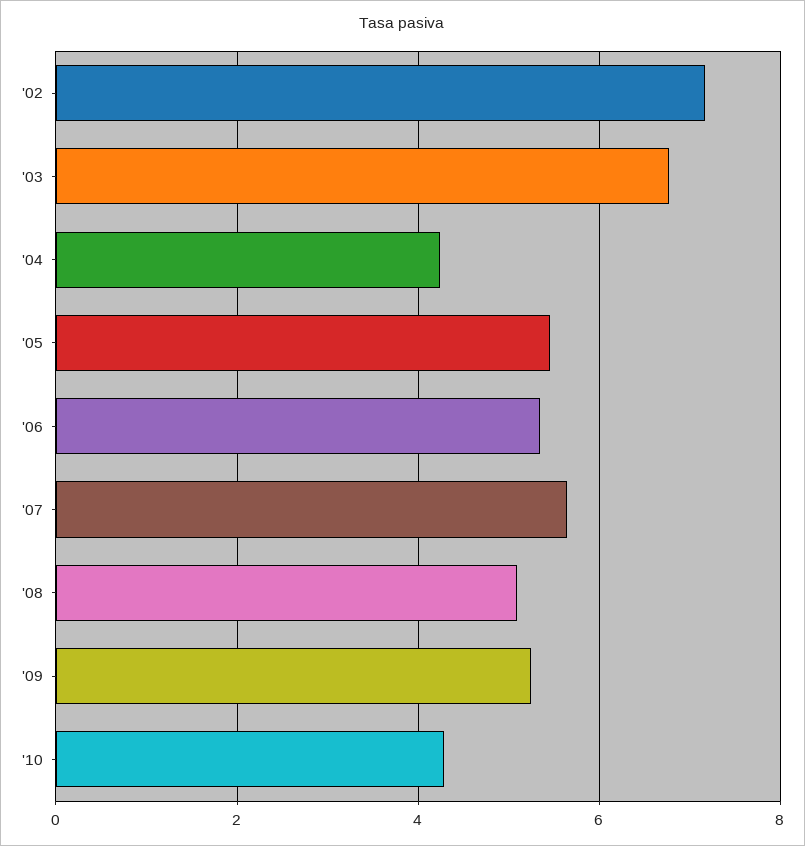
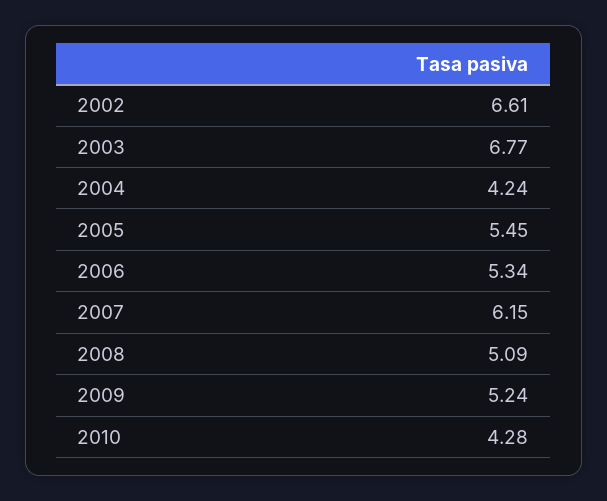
  {
-   "'02": 7.2,
+   "'02": 6.61,
    "'03": 6.77,
    "'04": 4.24,
    "'05": 5.45,
    "'06": 5.34,
-   "'07": 5.6,
+   "'07": 6.15,
    "'08": 5.09,
    "'09": 5.24,
    "'10": 4.28
  }

